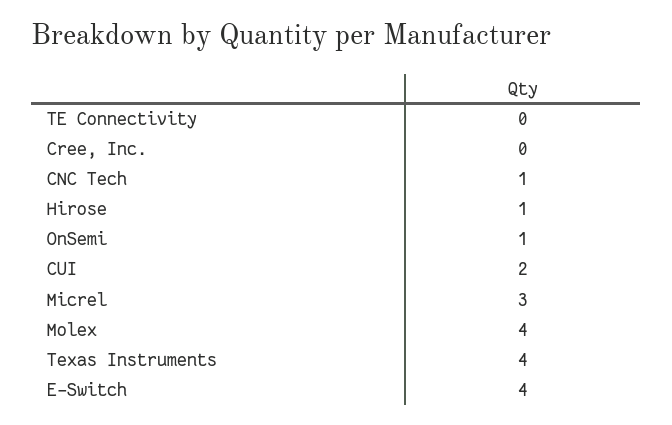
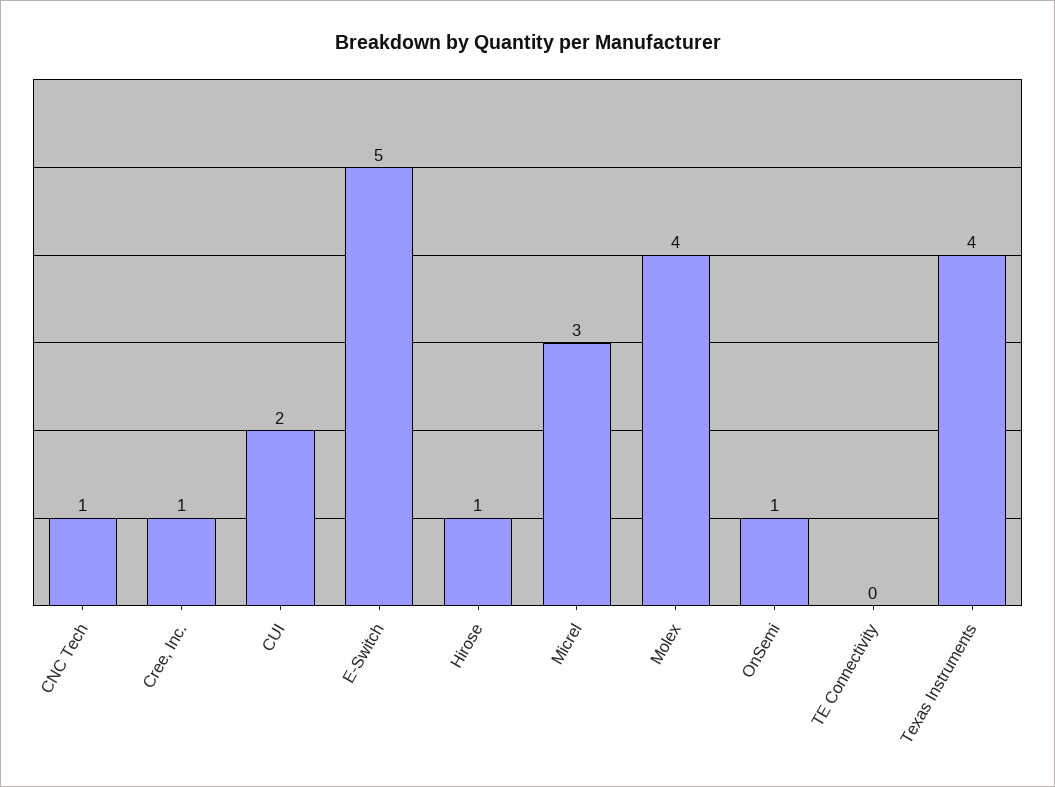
  {
    "TE Connectivity": 0,
-   "Cree, Inc.": 0,
+   "Cree, Inc.": 1,
    "CNC Tech": 1,
    "Hirose": 1,
    "OnSemi": 1,
    "CUI": 2,
    "Micrel": 3,
    "Molex": 4,
    "Texas Instruments": 4,
-   "E-Switch": 4
+   "E-Switch": 5
  }

